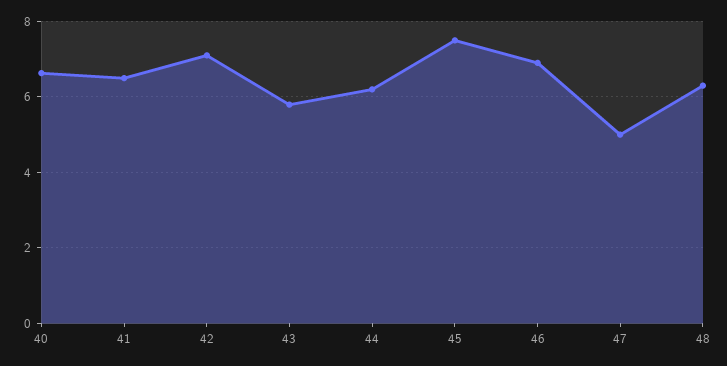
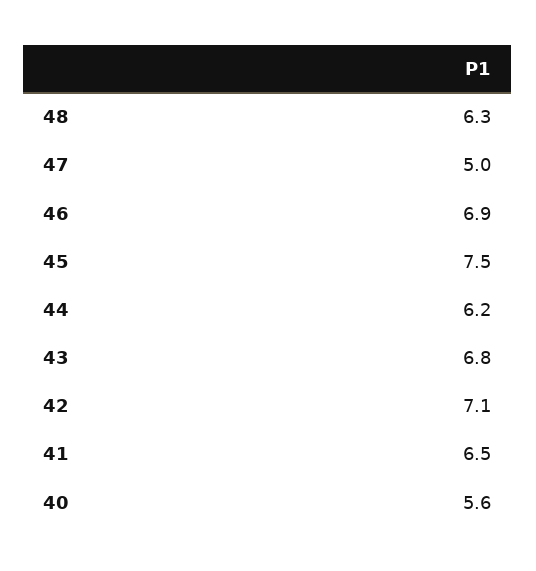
  {
-   "40": 6.6,
+   "40": 5.6,
    "41": 6.5,
    "42": 7.1,
-   "43": 5.8,
+   "43": 6.8,
    "44": 6.2,
    "45": 7.5,
    "46": 6.9,
    "47": 5,
    "48": 6.3
  }

